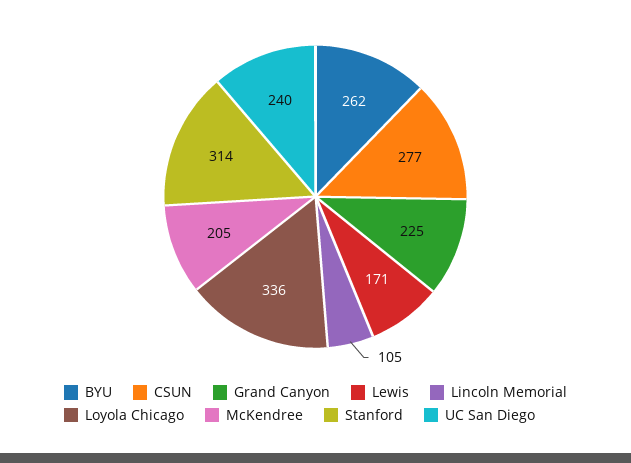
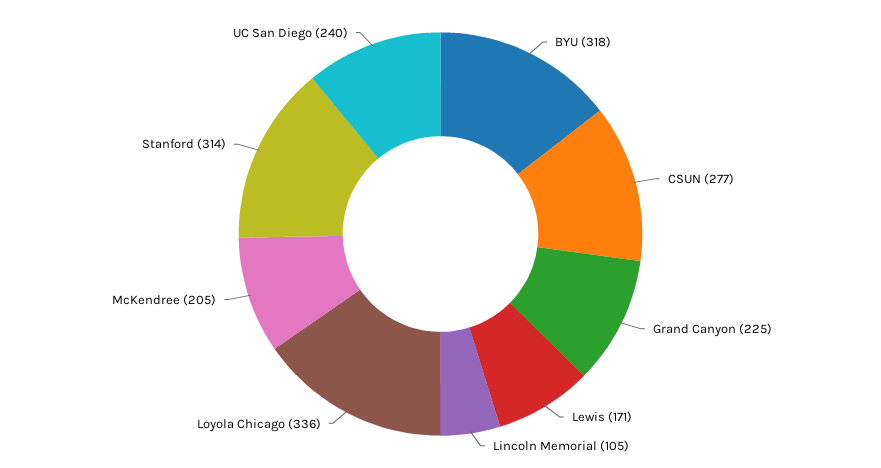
  {
-   "BYU": 262,
+   "BYU": 318,
    "CSUN": 277,
    "Grand Canyon": 225,
    "Lewis": 171,
    "Lincoln Memorial": 105,
    "Loyola Chicago": 336,
    "McKendree": 205,
    "Stanford": 314,
    "UC San Diego": 240
  }

